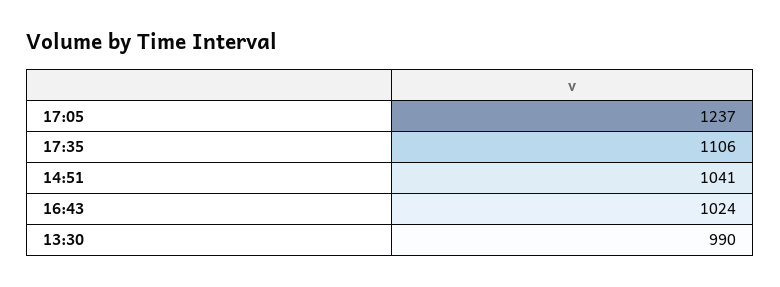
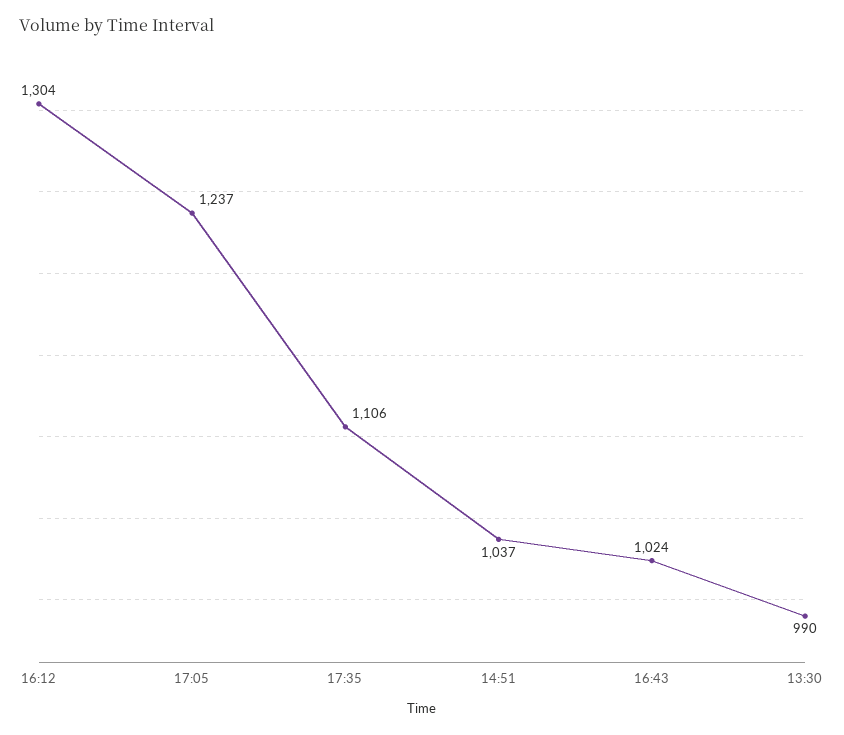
  {
    "17:05": 1237,
    "17:35": 1106,
-   "14:51": 1041,
+   "14:51": 1037,
    "16:43": 1024,
-   "13:30": 990
+   "13:30": 990,
+   "16:12": 1304
  }

